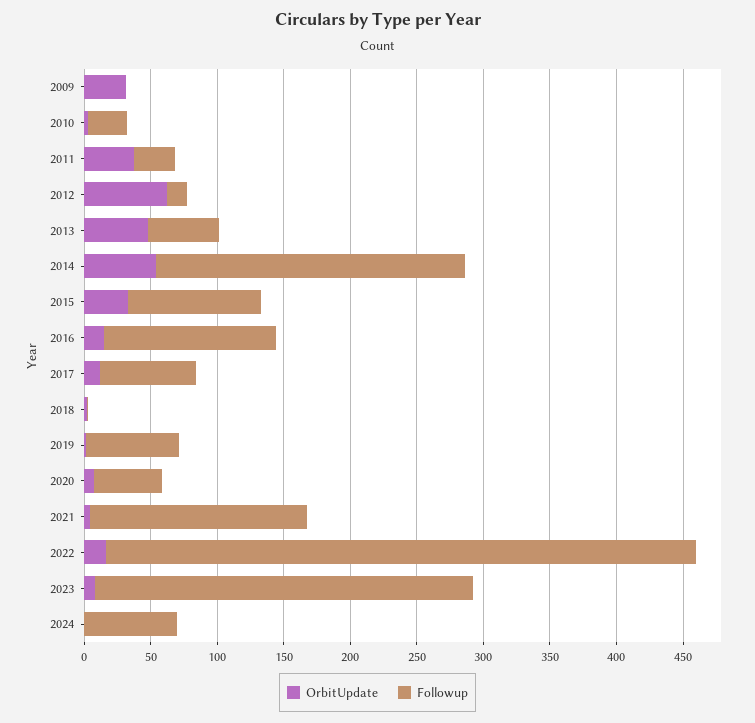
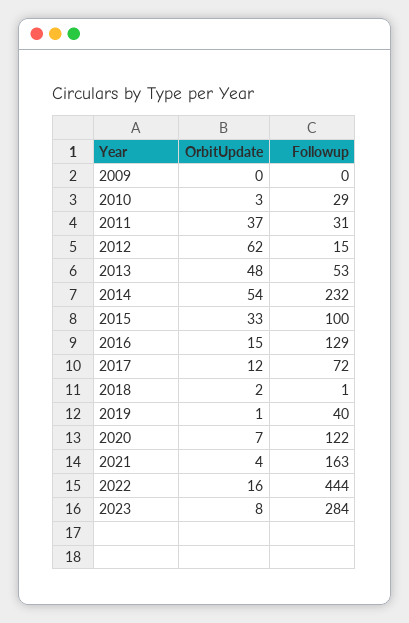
  {
    "OrbitUpdate": {
-     "2009": 30,
+     "2009": 0,
      "2010": 3,
      "2011": 37,
      "2012": 62,
      "2013": 48,
      "2014": 54,
      "2015": 33,
      "2016": 15,
      "2017": 12,
      "2018": 2,
      "2019": 1,
      "2020": 7,
      "2021": 4,
      "2022": 16,
-     "2023": 8,
+     "2023": 8
-     "2024": 0
    },
    "Followup": {
      "2009": 0,
      "2010": 29,
      "2011": 31,
      "2012": 15,
      "2013": 53,
      "2014": 232,
      "2015": 100,
      "2016": 129,
      "2017": 72,
      "2018": 1,
-     "2019": 70,
+     "2019": 40,
-     "2020": 50,
+     "2020": 122,
      "2021": 163,
      "2022": 444,
-     "2023": 284,
+     "2023": 284
-     "2024": 70
    }
  }

